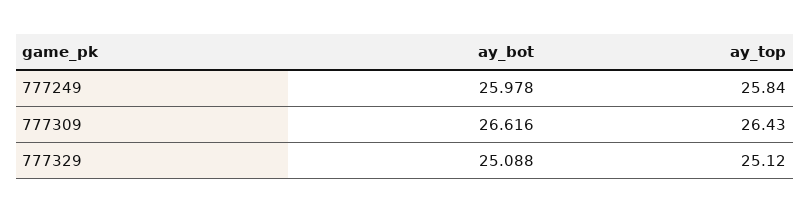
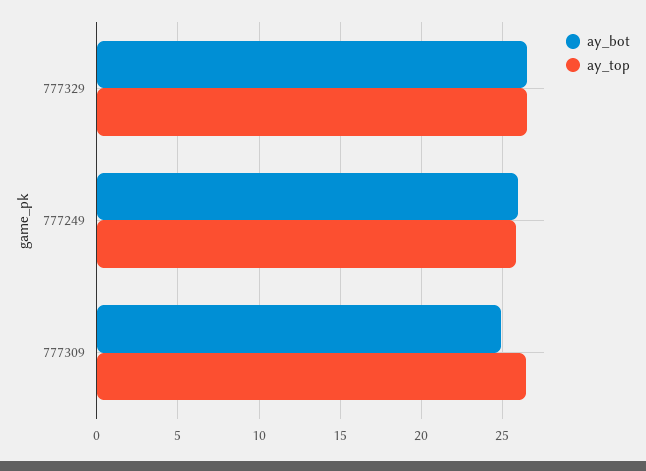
  {
    "ay_bot": {
      "777249": 25.978,
-     "777309": 26.616,
+     "777309": 25,
-     "777329": 25.088
+     "777329": 26.5
    },
    "ay_top": {
      "777249": 25.84,
      "777309": 26.43,
-     "777329": 25.12
+     "777329": 26.5
    }
  }

